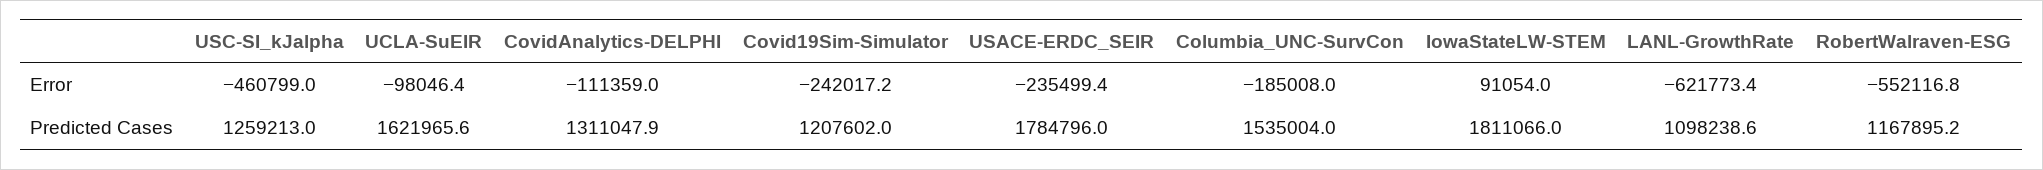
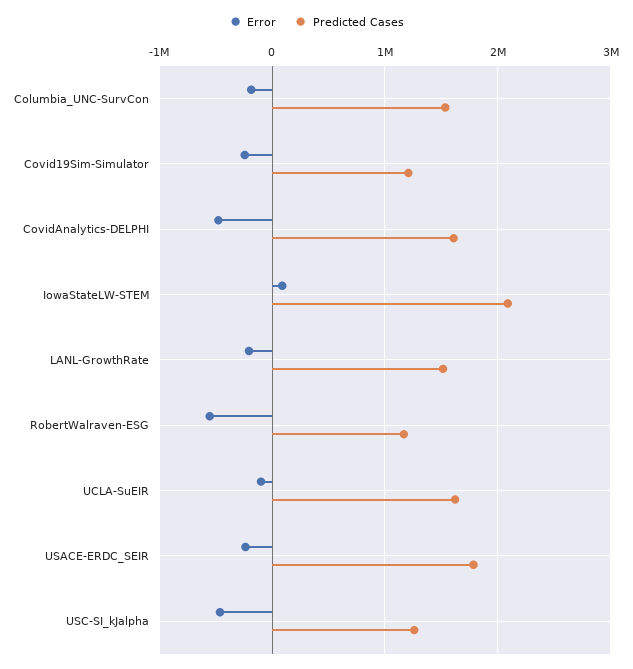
  {
    "Error": {
      "USC-SI_kJalpha": -460799,
      "UCLA-SuEIR": -98046.4,
-     "CovidAnalytics-DELPHI": -111359,
+     "CovidAnalytics-DELPHI": -500000,
      "Covid19Sim-Simulator": -242017.2,
      "USACE-ERDC_SEIR": -235499.4,
      "Columbia_UNC-SurvCon": -185008,
      "IowaStateLW-STEM": 91054,
-     "LANL-GrowthRate": -621773.4,
+     "LANL-GrowthRate": -200000,
      "RobertWalraven-ESG": -552116.8
    },
    "Predicted Cases": {
      "USC-SI_kJalpha": 1259213,
      "UCLA-SuEIR": 1621965.6,
-     "CovidAnalytics-DELPHI": 1311047.9,
+     "CovidAnalytics-DELPHI": 1600000,
      "Covid19Sim-Simulator": 1207602,
      "USACE-ERDC_SEIR": 1784796,
      "Columbia_UNC-SurvCon": 1535004,
-     "IowaStateLW-STEM": 1811066,
+     "IowaStateLW-STEM": 2100000,
-     "LANL-GrowthRate": 1098238.6,
+     "LANL-GrowthRate": 1500000,
      "RobertWalraven-ESG": 1167895.2
    }
  }

